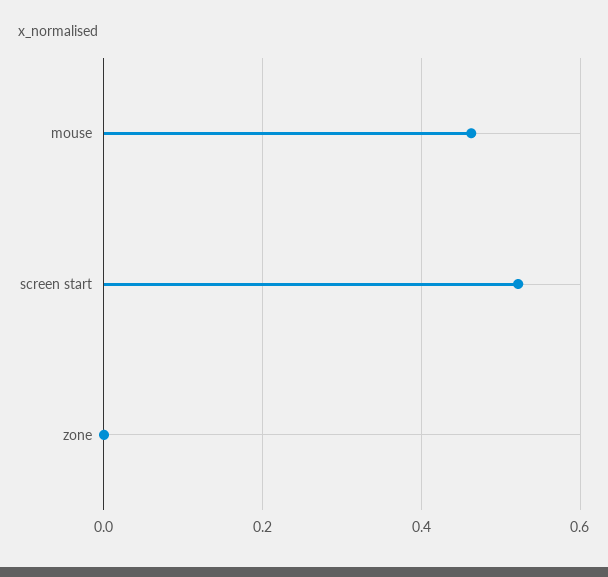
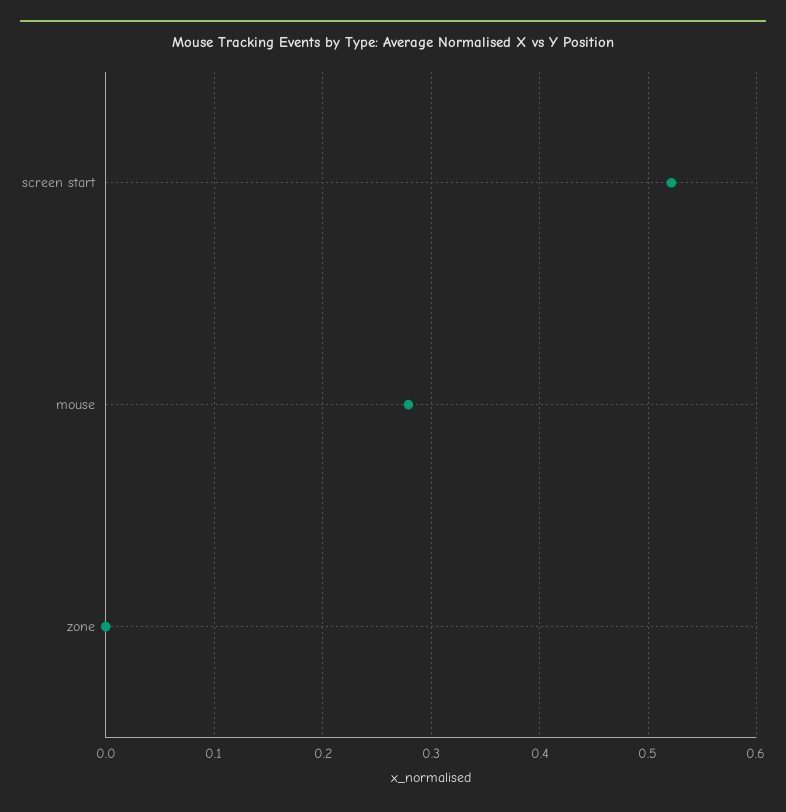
  {
-   "mouse": 0.46,
+   "mouse": 0.28,
    "screen start": 0.52,
    "zone": 0
  }

